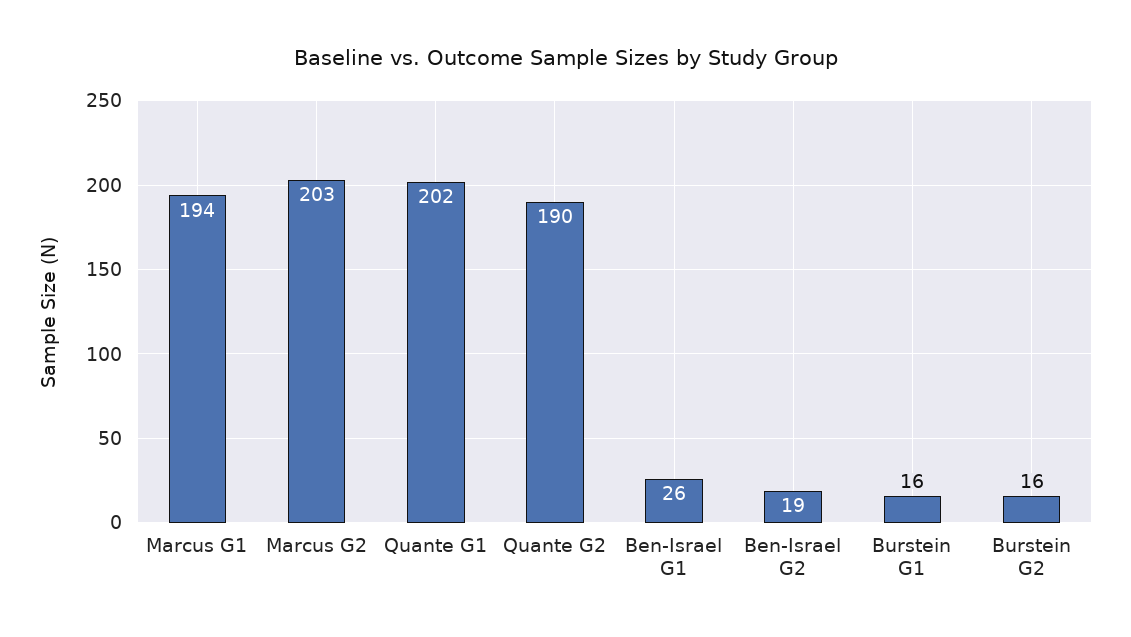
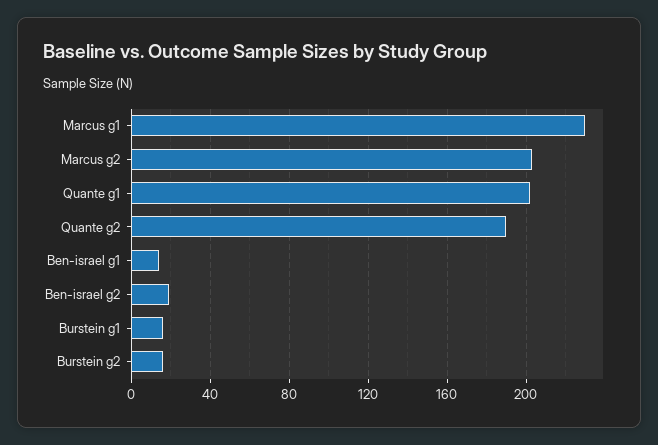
  {
-   "Marcus G1": 194,
+   "Marcus G1": 230,
    "Marcus G2": 203,
    "Quante G1": 202,
    "Quante G2": 190,
-   "Ben-Israel G1": 26,
+   "Ben-Israel G1": 15,
    "Ben-Israel G2": 19,
    "Burstein G1": 16,
    "Burstein G2": 16
  }

